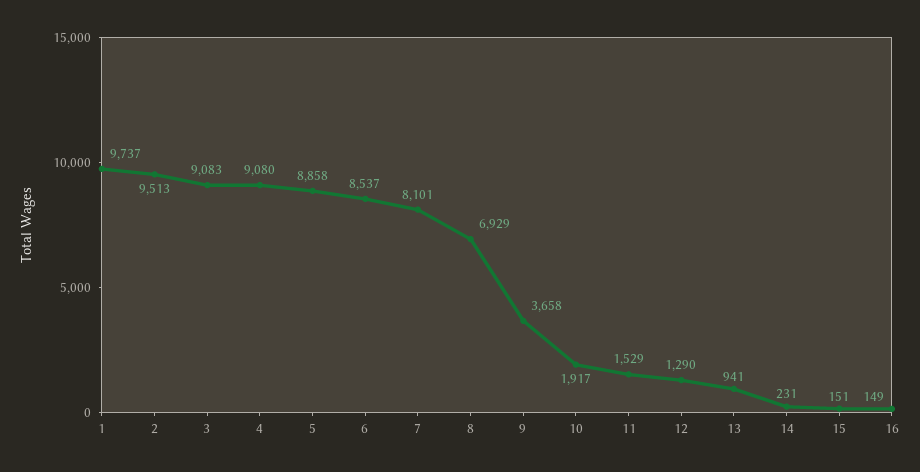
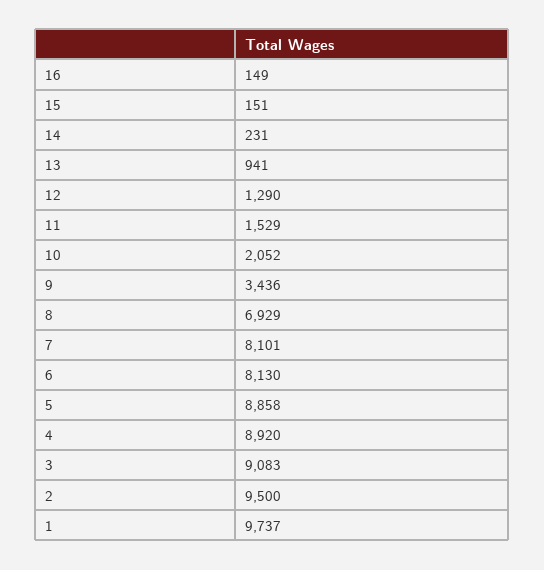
  {
    "1": 9737,
-   "2": 9513,
+   "2": 9500,
    "3": 9083,
-   "4": 9080,
+   "4": 8920,
    "5": 8858,
-   "6": 8537,
+   "6": 8130,
    "7": 8101,
    "8": 6929,
-   "9": 3658,
+   "9": 3436,
-   "10": 1917,
+   "10": 2052,
    "11": 1529,
    "12": 1290,
    "13": 941,
    "14": 231,
    "15": 151,
    "16": 149
  }

